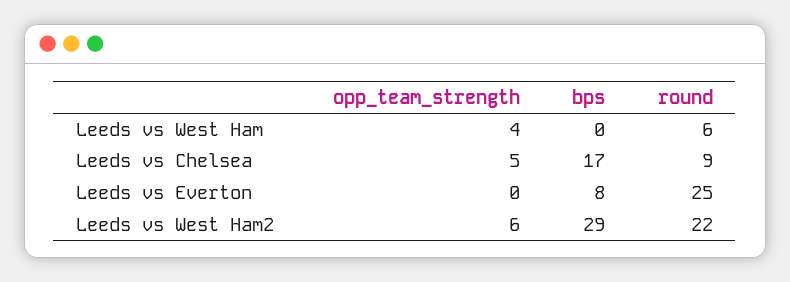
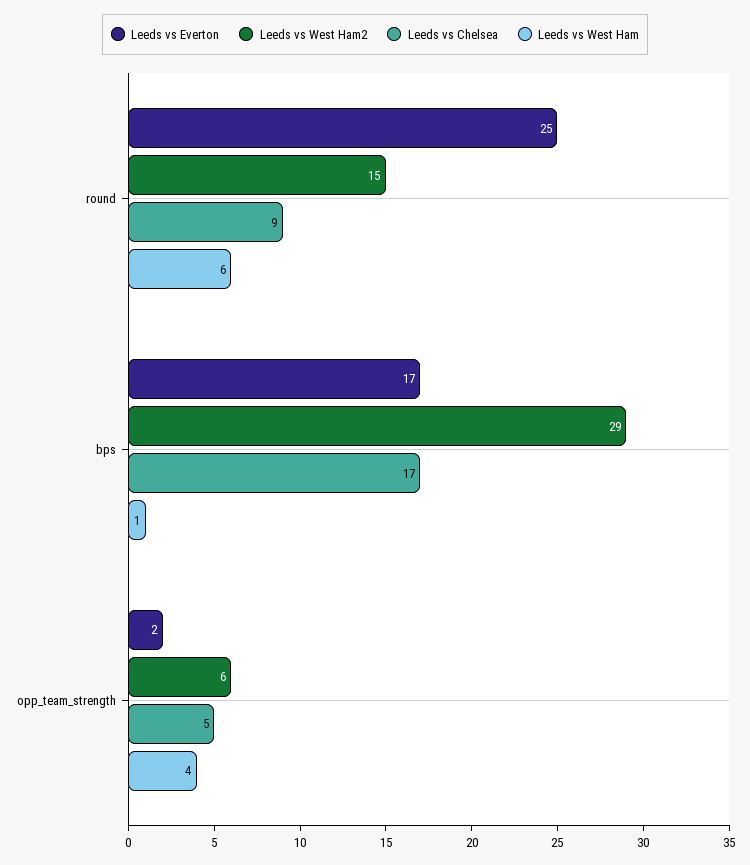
  {
    "Leeds vs West Ham": {
      "opp_team_strength": 4,
-     "bps": 0,
+     "bps": 1,
      "round": 6
    },
    "Leeds vs Chelsea": {
      "opp_team_strength": 5,
      "bps": 17,
      "round": 9
    },
    "Leeds vs Everton": {
-     "opp_team_strength": 0,
+     "opp_team_strength": 2,
-     "bps": 8,
+     "bps": 17,
      "round": 25
    },
    "Leeds vs West Ham2": {
      "opp_team_strength": 6,
      "bps": 29,
-     "round": 22
+     "round": 15
    }
  }

